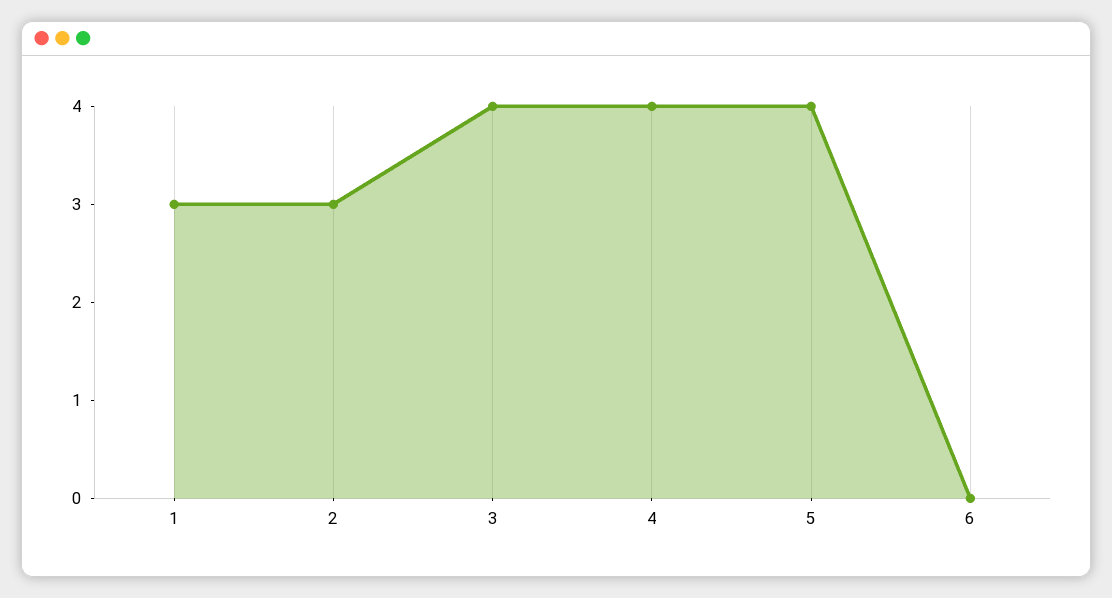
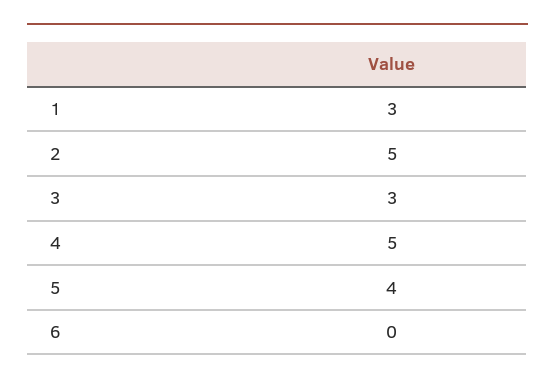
  {
    "1": 3,
-   "2": 3,
+   "2": 5,
-   "3": 4,
+   "3": 3,
-   "4": 4,
+   "4": 5,
    "5": 4,
    "6": 0
  }

